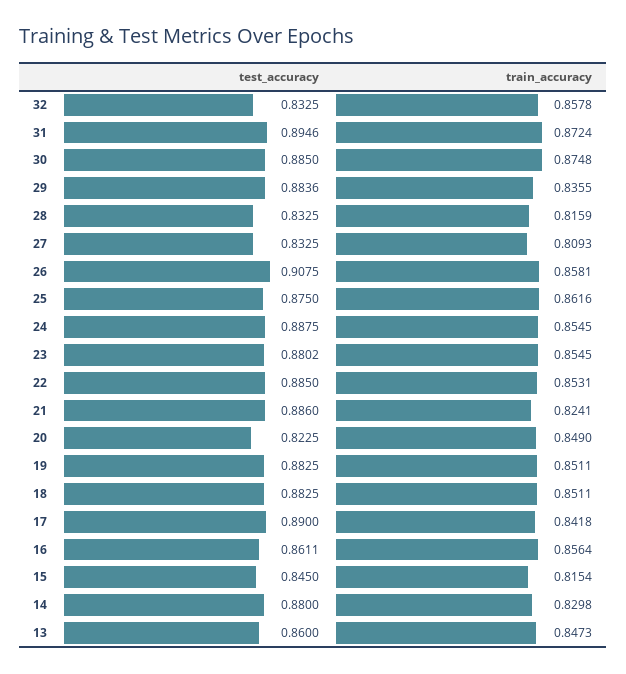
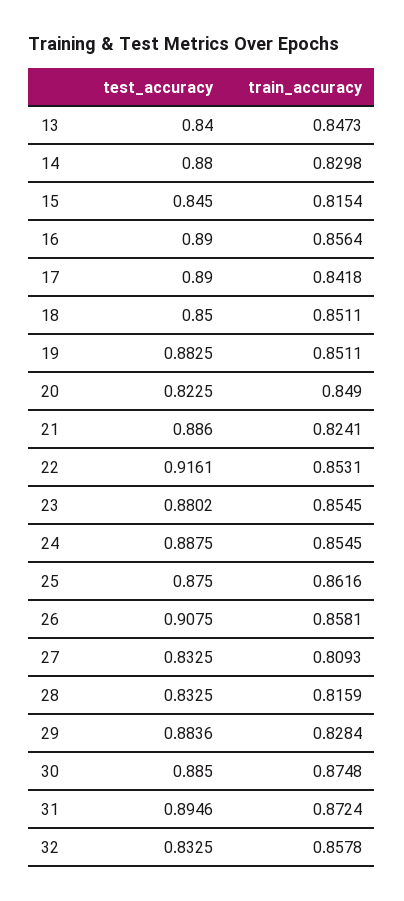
  {
    "test_accuracy": {
      "32": 0.8325,
      "31": 0.8946,
      "30": 0.885,
      "29": 0.8836,
      "28": 0.8325,
      "27": 0.8325,
      "26": 0.9075,
      "25": 0.875,
      "24": 0.8875,
      "23": 0.8802,
-     "22": 0.885,
+     "22": 0.9161,
      "21": 0.886,
      "20": 0.8225,
      "19": 0.8825,
-     "18": 0.8825,
+     "18": 0.85,
      "17": 0.89,
-     "16": 0.8611,
+     "16": 0.89,
      "15": 0.845,
      "14": 0.88,
-     "13": 0.86
+     "13": 0.84
    },
    "train_accuracy": {
      "32": 0.8578,
      "31": 0.8724,
      "30": 0.8748,
-     "29": 0.8355,
+     "29": 0.8284,
      "28": 0.8159,
      "27": 0.8093,
      "26": 0.8581,
      "25": 0.8616,
      "24": 0.8545,
      "23": 0.8545,
      "22": 0.8531,
      "21": 0.8241,
      "20": 0.849,
      "19": 0.8511,
      "18": 0.8511,
      "17": 0.8418,
      "16": 0.8564,
      "15": 0.8154,
      "14": 0.8298,
      "13": 0.8473
    }
  }

